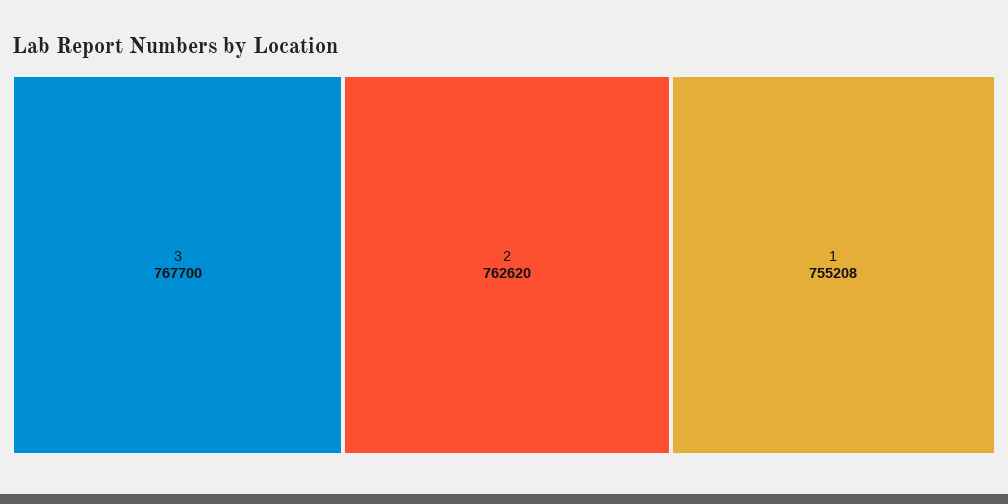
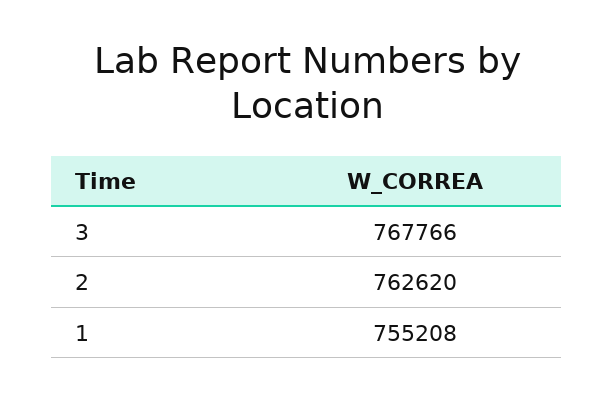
  {
-   "3": 767700,
+   "3": 767766,
    "2": 762620,
    "1": 755208
  }

